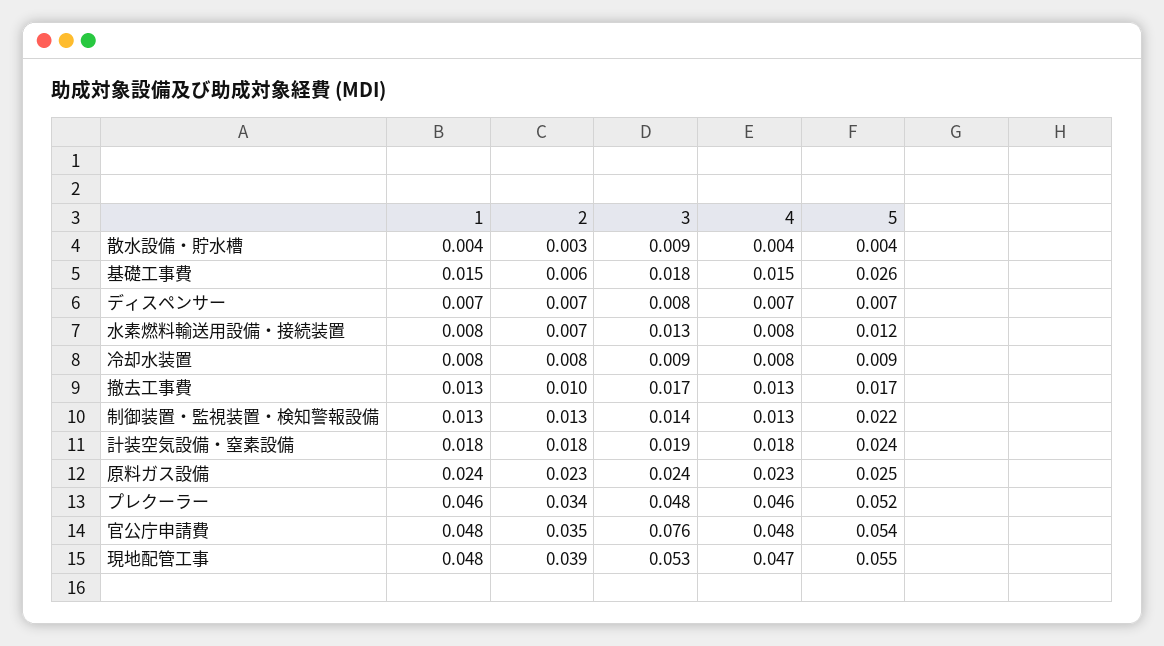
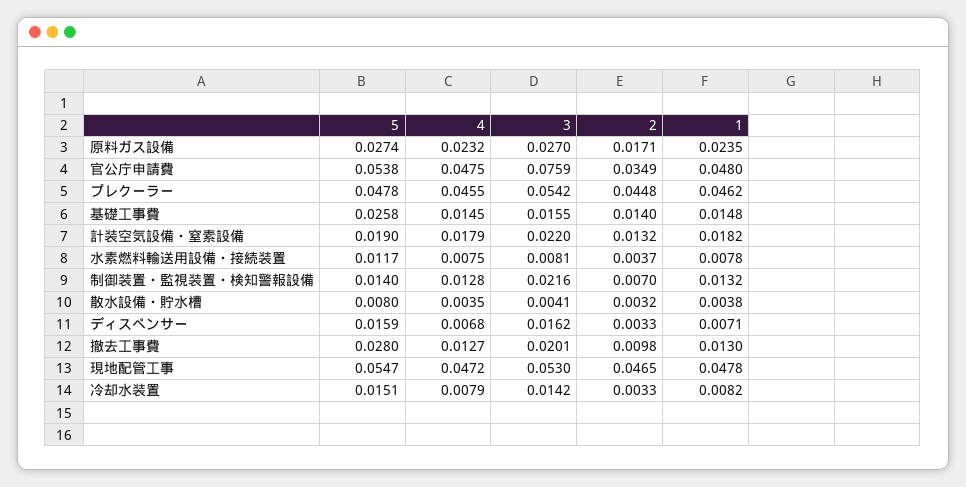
  {
    "1": {
      "散水設備・貯水槽": 0.0038,
      "基礎工事費": 0.0148,
      "ディスペンサー": 0.0071,
      "水素燃料輸送用設備・接続装置": 0.0078,
      "冷却水装置": 0.0082,
      "撤去工事費": 0.013,
      "制御装置・監視装置・検知警報設備": 0.0132,
      "計装空気設備・窒素設備": 0.0182,
      "原料ガス設備": 0.0235,
      "プレクーラー": 0.0462,
      "官公庁申請費": 0.048,
      "現地配管工事": 0.0478
    },
    "2": {
      "散水設備・貯水槽": 0.0032,
-     "基礎工事費": 0.006,
+     "基礎工事費": 0.014,
-     "ディスペンサー": 0.007,
+     "ディスペンサー": 0.0033,
-     "水素燃料輸送用設備・接続装置": 0.007,
+     "水素燃料輸送用設備・接続装置": 0.0037,
-     "冷却水装置": 0.008,
+     "冷却水装置": 0.0033,
      "撤去工事費": 0.0098,
-     "制御装置・監視装置・検知警報設備": 0.013,
+     "制御装置・監視装置・検知警報設備": 0.007,
-     "計装空気設備・窒素設備": 0.018,
+     "計装空気設備・窒素設備": 0.0132,
-     "原料ガス設備": 0.023,
+     "原料ガス設備": 0.0171,
-     "プレクーラー": 0.034,
+     "プレクーラー": 0.0448,
      "官公庁申請費": 0.0349,
-     "現地配管工事": 0.039
+     "現地配管工事": 0.0465
    },
    "3": {
-     "散水設備・貯水槽": 0.009,
+     "散水設備・貯水槽": 0.0041,
-     "基礎工事費": 0.018,
+     "基礎工事費": 0.0155,
-     "ディスペンサー": 0.008,
+     "ディスペンサー": 0.0162,
-     "水素燃料輸送用設備・接続装置": 0.013,
+     "水素燃料輸送用設備・接続装置": 0.0081,
-     "冷却水装置": 0.009,
+     "冷却水装置": 0.0142,
-     "撤去工事費": 0.017,
+     "撤去工事費": 0.0201,
-     "制御装置・監視装置・検知警報設備": 0.014,
+     "制御装置・監視装置・検知警報設備": 0.0216,
-     "計装空気設備・窒素設備": 0.019,
+     "計装空気設備・窒素設備": 0.022,
-     "原料ガス設備": 0.024,
+     "原料ガス設備": 0.027,
-     "プレクーラー": 0.048,
+     "プレクーラー": 0.0542,
      "官公庁申請費": 0.0759,
      "現地配管工事": 0.053
    },
    "4": {
      "散水設備・貯水槽": 0.0035,
      "基礎工事費": 0.0145,
      "ディスペンサー": 0.0068,
      "水素燃料輸送用設備・接続装置": 0.0075,
      "冷却水装置": 0.0079,
      "撤去工事費": 0.0127,
      "制御装置・監視装置・検知警報設備": 0.0128,
      "計装空気設備・窒素設備": 0.0179,
      "原料ガス設備": 0.0232,
      "プレクーラー": 0.0455,
      "官公庁申請費": 0.0475,
      "現地配管工事": 0.0472
    },
    "5": {
-     "散水設備・貯水槽": 0.004,
+     "散水設備・貯水槽": 0.008,
      "基礎工事費": 0.0258,
-     "ディスペンサー": 0.007,
+     "ディスペンサー": 0.0159,
      "水素燃料輸送用設備・接続装置": 0.0117,
-     "冷却水装置": 0.009,
+     "冷却水装置": 0.0151,
-     "撤去工事費": 0.017,
+     "撤去工事費": 0.028,
-     "制御装置・監視装置・検知警報設備": 0.022,
+     "制御装置・監視装置・検知警報設備": 0.014,
-     "計装空気設備・窒素設備": 0.024,
+     "計装空気設備・窒素設備": 0.019,
-     "原料ガス設備": 0.025,
+     "原料ガス設備": 0.0274,
-     "プレクーラー": 0.052,
+     "プレクーラー": 0.0478,
      "官公庁申請費": 0.0538,
      "現地配管工事": 0.0547
    }
  }

